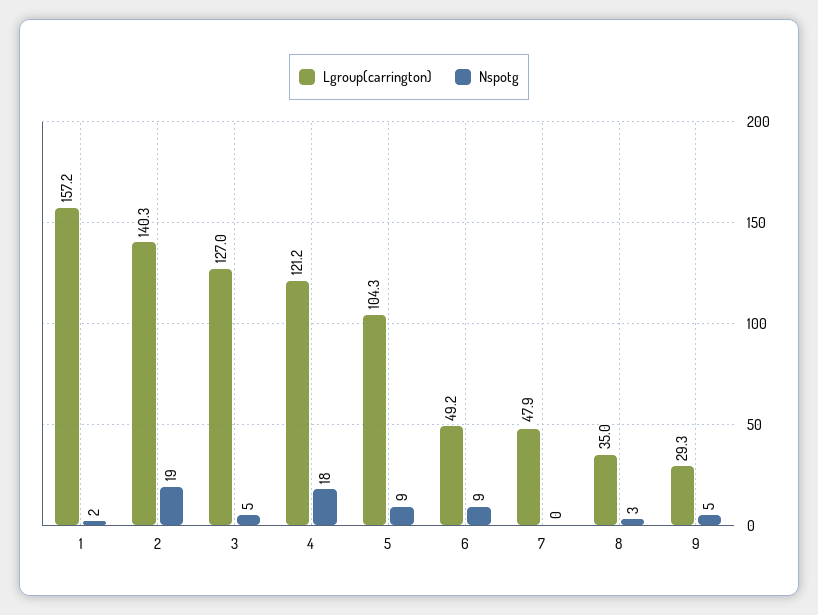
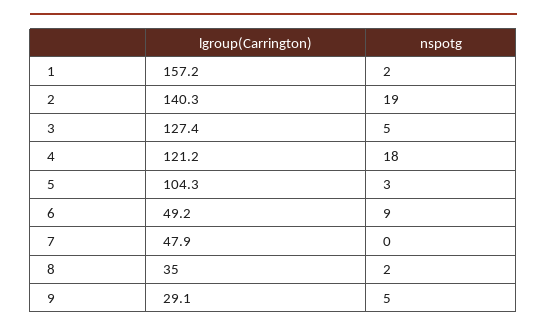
  {
    "Lgroup(carrington)": {
      "1": 157.2,
      "2": 140.3,
-     "3": 127,
+     "3": 127.4,
      "4": 121.2,
      "5": 104.3,
      "6": 49.2,
      "7": 47.9,
      "8": 35,
-     "9": 29.3
+     "9": 29.1
    },
    "Nspotg": {
      "1": 2,
      "2": 19,
      "3": 5,
      "4": 18,
-     "5": 9,
+     "5": 3,
      "6": 9,
      "7": 0,
-     "8": 3,
+     "8": 2,
      "9": 5
    }
  }

